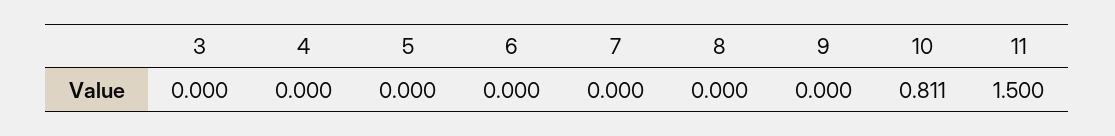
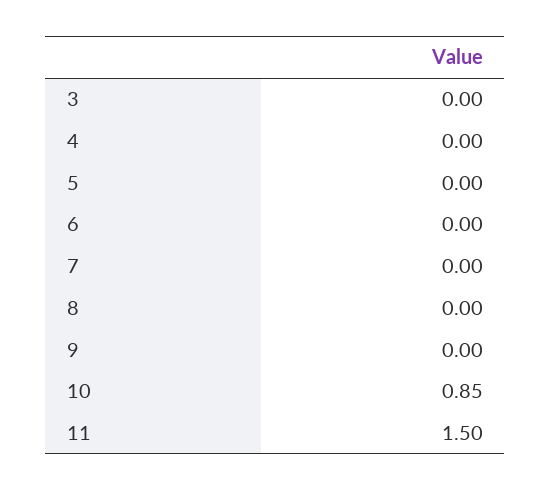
  {
    "3": 0,
    "4": 0,
    "5": 0,
    "6": 0,
    "7": 0,
    "8": 0,
    "9": 0,
-   "10": 0.811,
+   "10": 0.85,
    "11": 1.5
  }

